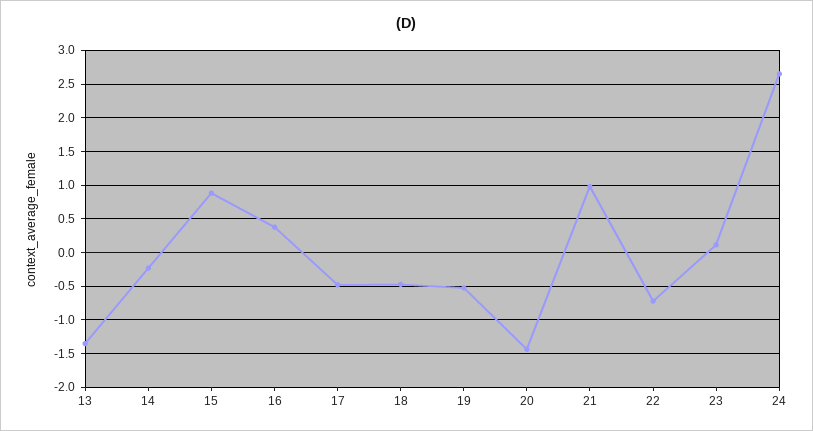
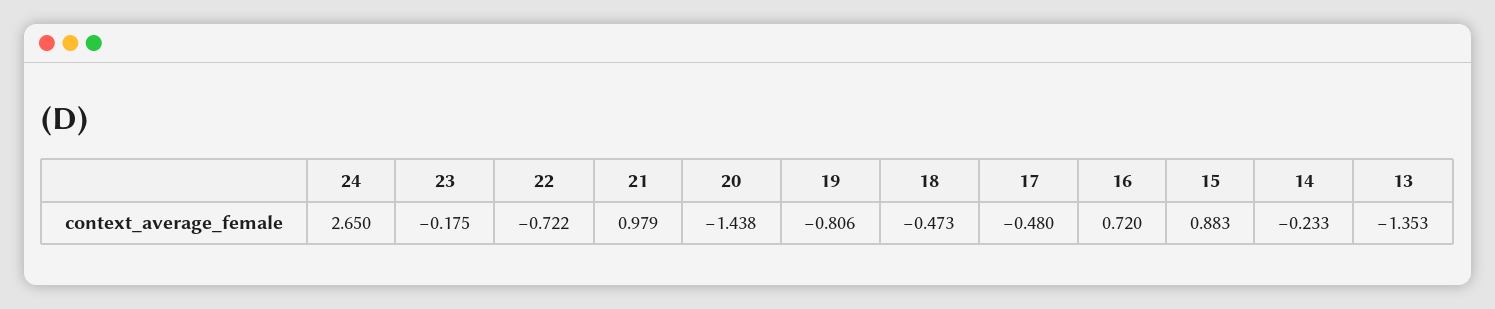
  {
    "13": -1.353,
    "14": -0.233,
    "15": 0.883,
-   "16": 0.4,
+   "16": 0.72,
    "17": -0.48,
    "18": -0.473,
-   "19": -0.5,
+   "19": -0.806,
    "20": -1.438,
    "21": 0.979,
    "22": -0.722,
-   "23": 0.1,
+   "23": -0.175,
    "24": 2.65
  }

